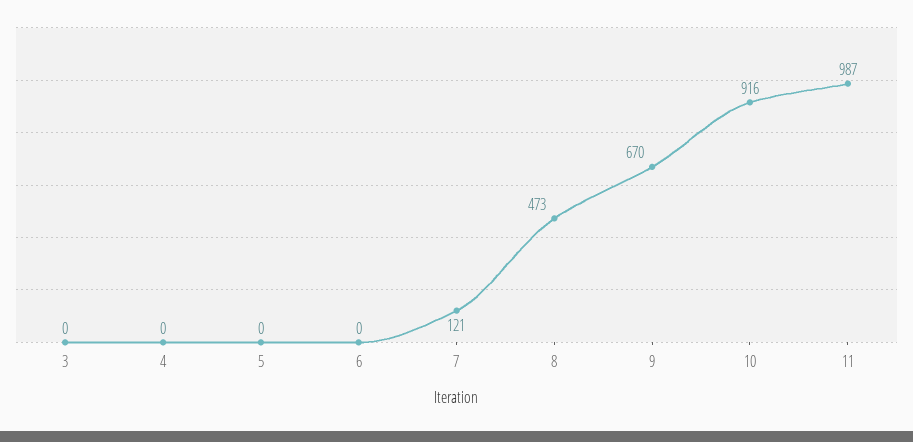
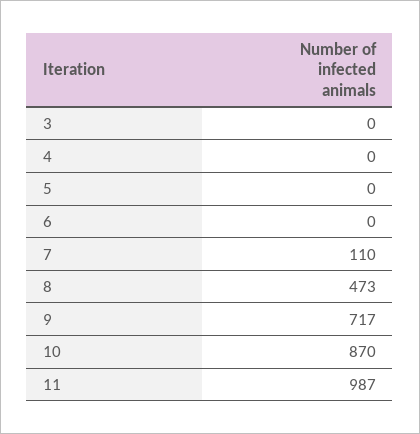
  {
    "3": 0,
    "4": 0,
    "5": 0,
    "6": 0,
-   "7": 121,
+   "7": 110,
    "8": 473,
-   "9": 670,
+   "9": 717,
-   "10": 916,
+   "10": 870,
    "11": 987
  }

